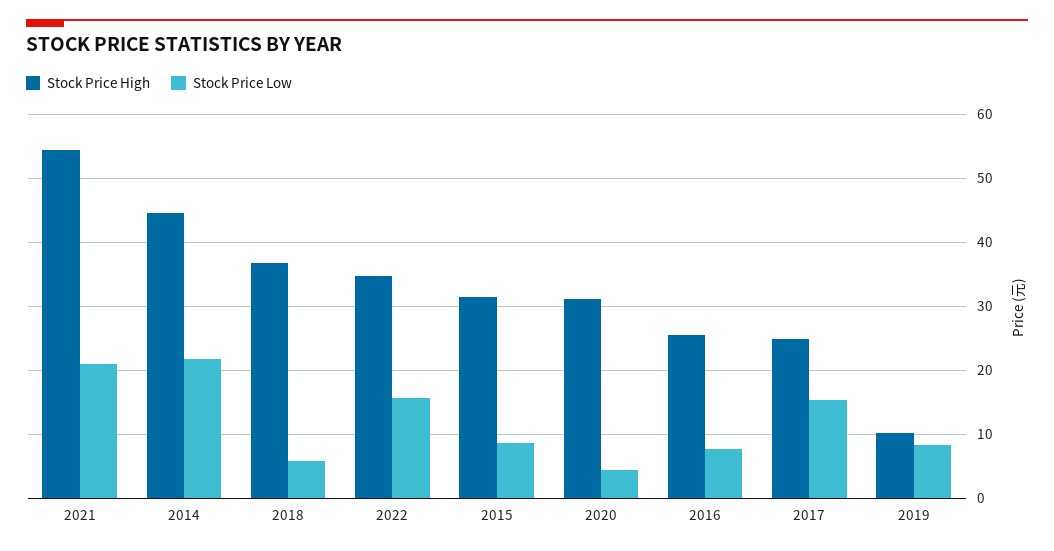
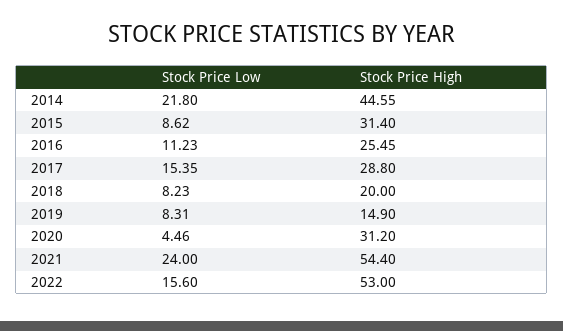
  {
    "Stock Price High": {
      "2021": 54.4,
      "2014": 44.55,
-     "2018": 37,
+     "2018": 20,
-     "2022": 35,
+     "2022": 53,
      "2015": 31.4,
      "2020": 31.2,
      "2016": 25.45,
-     "2017": 25,
+     "2017": 28.8,
-     "2019": 10
+     "2019": 14.9
    },
    "Stock Price Low": {
-     "2021": 21,
+     "2021": 24,
      "2014": 21.8,
-     "2018": 6,
+     "2018": 8.23,
      "2022": 15.6,
      "2015": 8.62,
      "2020": 4.46,
-     "2016": 8,
+     "2016": 11.23,
      "2017": 15.35,
      "2019": 8.31
    }
  }

